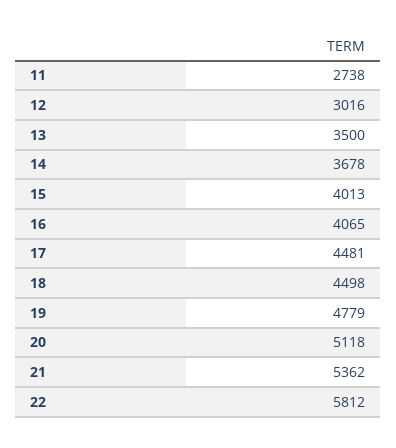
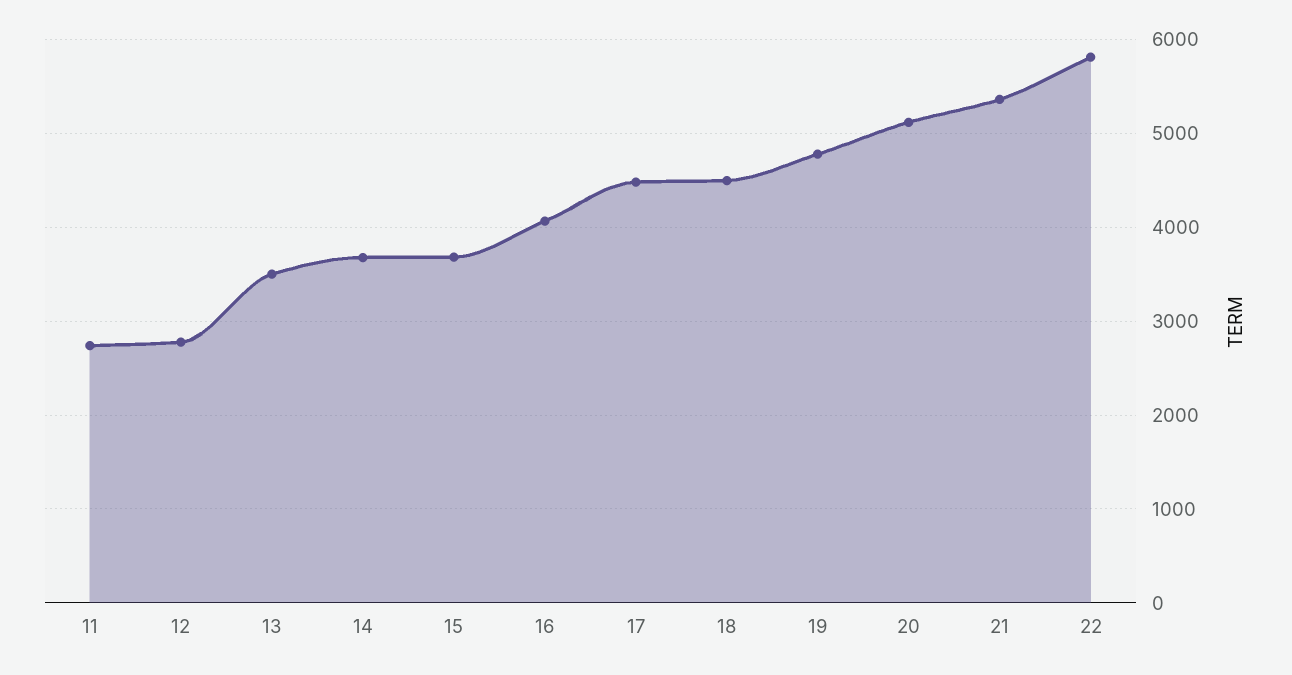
  {
    "11": 2738,
-   "12": 3016,
+   "12": 2800,
    "13": 3500,
    "14": 3678,
-   "15": 4013,
+   "15": 3700,
    "16": 4065,
    "17": 4481,
    "18": 4498,
    "19": 4779,
    "20": 5118,
    "21": 5362,
    "22": 5812
  }

